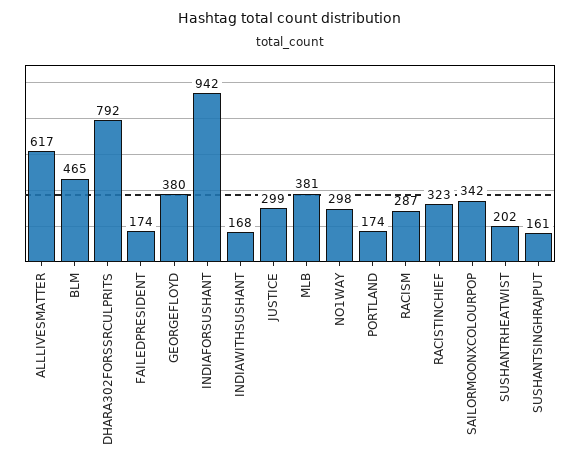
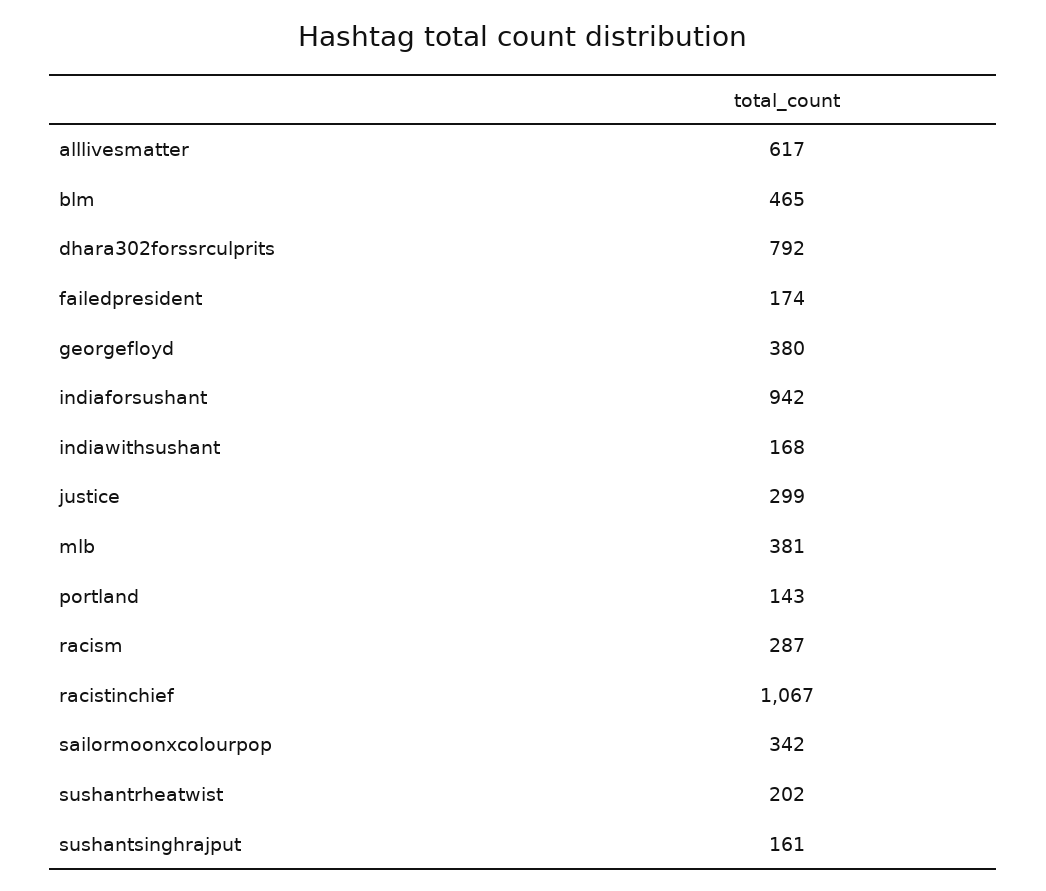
  {
    "ALLLIVESMATTER": 617,
    "BLM": 465,
    "DHARA302FORSSRCULPRITS": 792,
    "FAILEDPRESIDENT": 174,
    "GEORGEFLOYD": 380,
    "INDIAFORSUSHANT": 942,
    "INDIAWITHSUSHANT": 168,
    "JUSTICE": 299,
    "MLB": 381,
-   "NO1WAY": 298,
-   "PORTLAND": 174,
+   "PORTLAND": 143,
    "RACISM": 287,
-   "RACISTINCHIEF": 323,
+   "RACISTINCHIEF": 1067,
    "SAILORMOONXCOLOURPOP": 342,
    "SUSHANTRHEATWIST": 202,
    "SUSHANTSINGHRAJPUT": 161
  }

